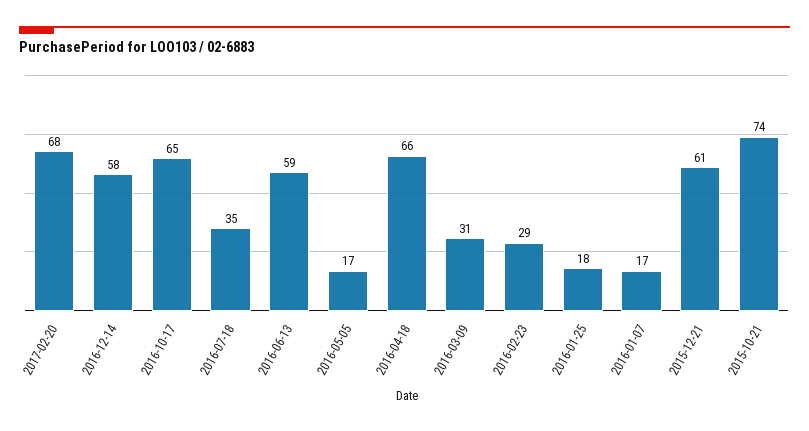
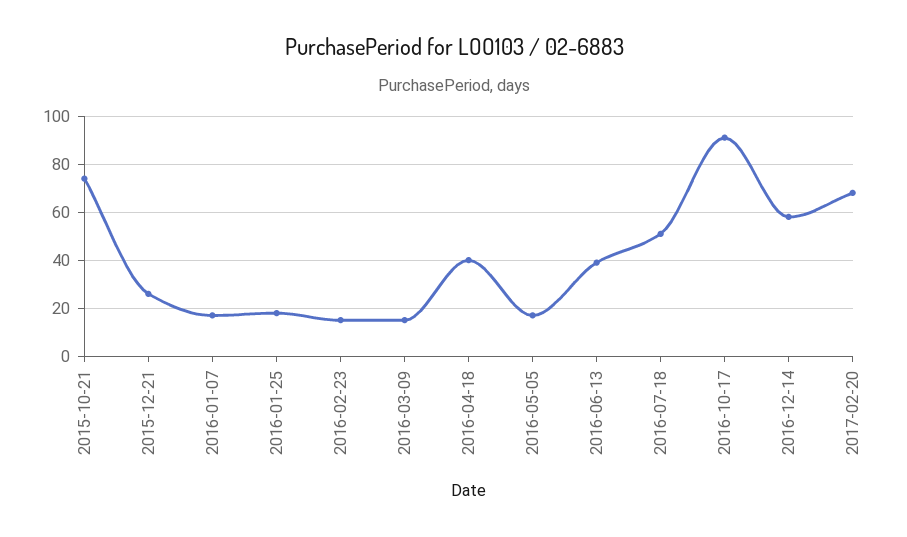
  {
    "2017-02-20": 68,
    "2016-12-14": 58,
-   "2016-10-17": 65,
+   "2016-10-17": 90,
-   "2016-07-18": 35,
+   "2016-07-18": 50,
-   "2016-06-13": 59,
+   "2016-06-13": 40,
    "2016-05-05": 17,
-   "2016-04-18": 66,
+   "2016-04-18": 40,
-   "2016-03-09": 31,
+   "2016-03-09": 15,
-   "2016-02-23": 29,
+   "2016-02-23": 15,
    "2016-01-25": 18,
    "2016-01-07": 17,
-   "2015-12-21": 61,
+   "2015-12-21": 25,
    "2015-10-21": 74
  }

